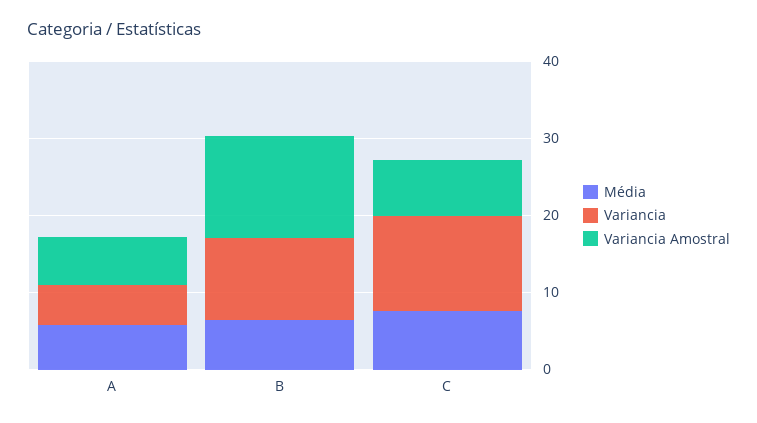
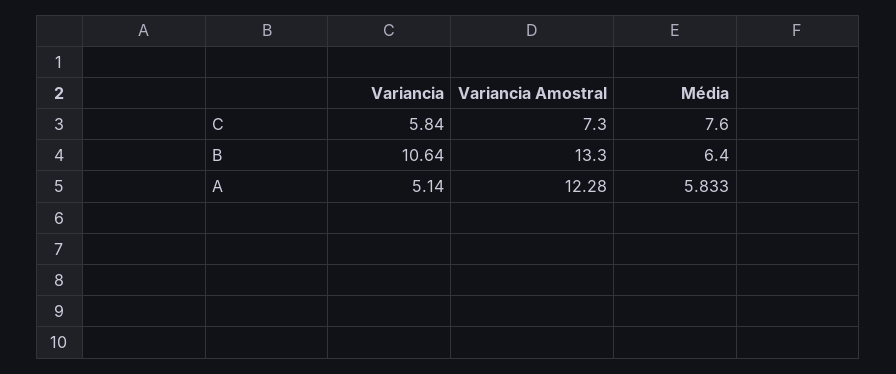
  {
    "Média": {
      "A": 5.833,
      "B": 6.4,
      "C": 7.6
    },
    "Variancia": {
      "A": 5.14,
      "B": 10.64,
-     "C": 12
+     "C": 5.84
    },
    "Variancia Amostral": {
-     "A": 6,
+     "A": 12.28,
      "B": 13.3,
      "C": 7.3
    }
  }

